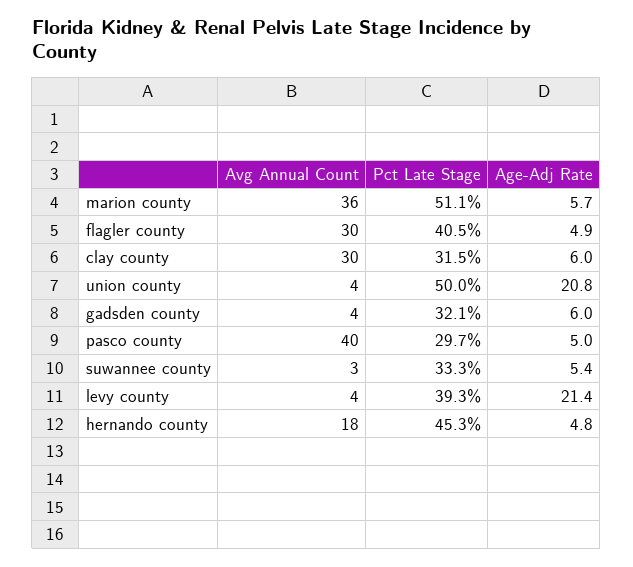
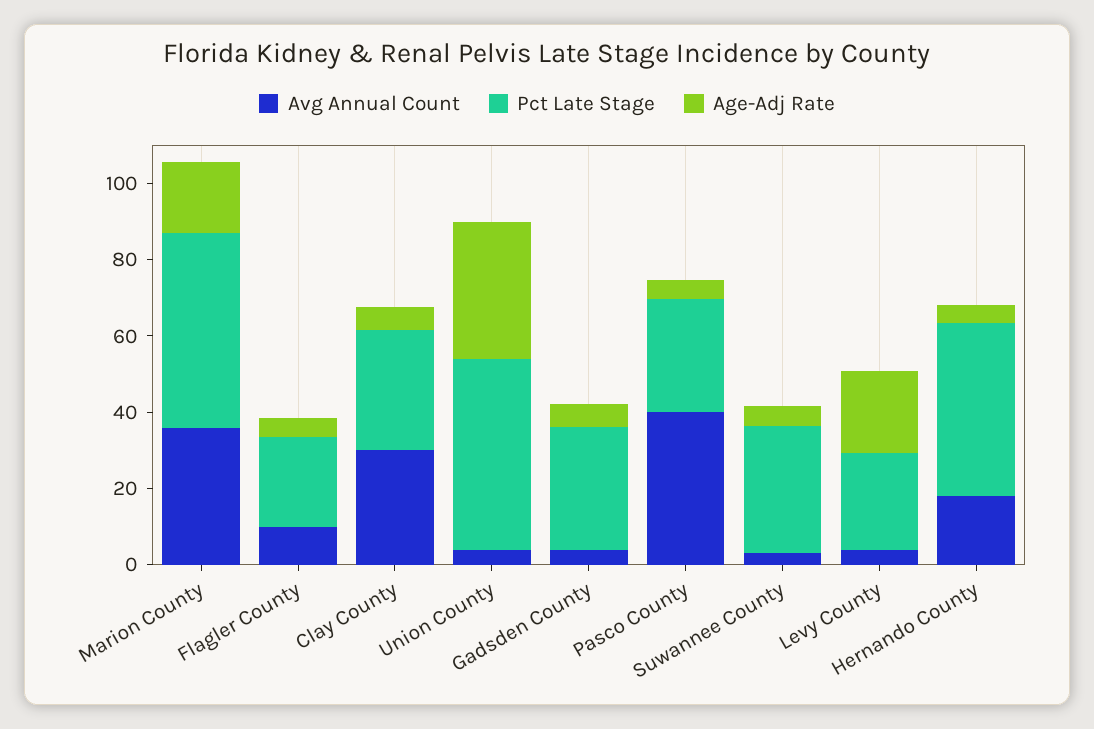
  {
    "Avg Annual Count": {
      "marion county": 36,
-     "flagler county": 30,
+     "flagler county": 10,
      "clay county": 30,
      "union county": 4,
      "gadsden county": 4,
      "pasco county": 40,
      "suwannee county": 3,
      "levy county": 4,
      "hernando county": 18
    },
    "Pct Late Stage": {
      "marion county": 51.1,
-     "flagler county": 40.5,
+     "flagler county": 25,
      "clay county": 31.5,
      "union county": 50,
      "gadsden county": 32.1,
      "pasco county": 29.7,
      "suwannee county": 33.3,
-     "levy county": 39.3,
+     "levy county": 25,
      "hernando county": 45.3
    },
    "Age-Adj Rate": {
-     "marion county": 5.7,
+     "marion county": 20,
      "flagler county": 4.9,
      "clay county": 6,
-     "union county": 20.8,
+     "union county": 35,
      "gadsden county": 6,
      "pasco county": 5,
      "suwannee county": 5.4,
      "levy county": 21.4,
      "hernando county": 4.8
    }
  }

